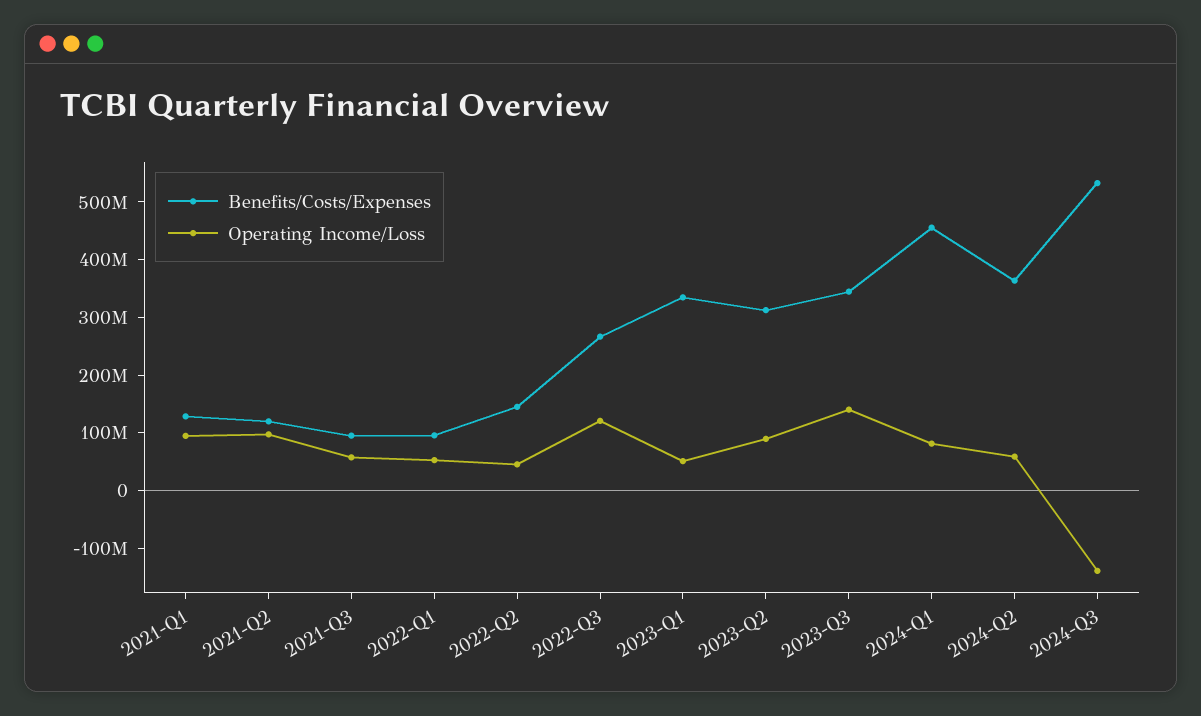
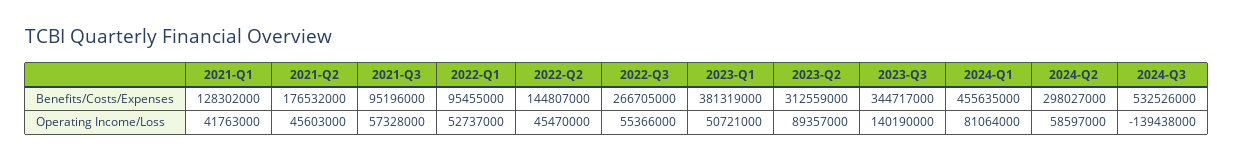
  {
    "Benefits/Costs/Expenses": {
      "2021-Q1": 128302000,
-     "2021-Q2": 120000000,
+     "2021-Q2": 176532000,
      "2021-Q3": 95196000,
      "2022-Q1": 95455000,
      "2022-Q2": 144807000,
      "2022-Q3": 266705000,
-     "2023-Q1": 340000000,
+     "2023-Q1": 381319000,
      "2023-Q2": 312559000,
      "2023-Q3": 344717000,
      "2024-Q1": 455635000,
-     "2024-Q2": 360000000,
+     "2024-Q2": 298027000,
      "2024-Q3": 532526000
    },
    "Operating Income/Loss": {
-     "2021-Q1": 100000000,
+     "2021-Q1": 41763000,
-     "2021-Q2": 100000000,
+     "2021-Q2": 45603000,
      "2021-Q3": 57328000,
      "2022-Q1": 52737000,
      "2022-Q2": 45470000,
-     "2022-Q3": 120000000,
+     "2022-Q3": 55366000,
      "2023-Q1": 50721000,
      "2023-Q2": 89357000,
      "2023-Q3": 140190000,
      "2024-Q1": 81064000,
      "2024-Q2": 58597000,
      "2024-Q3": -139438000
    }
  }

